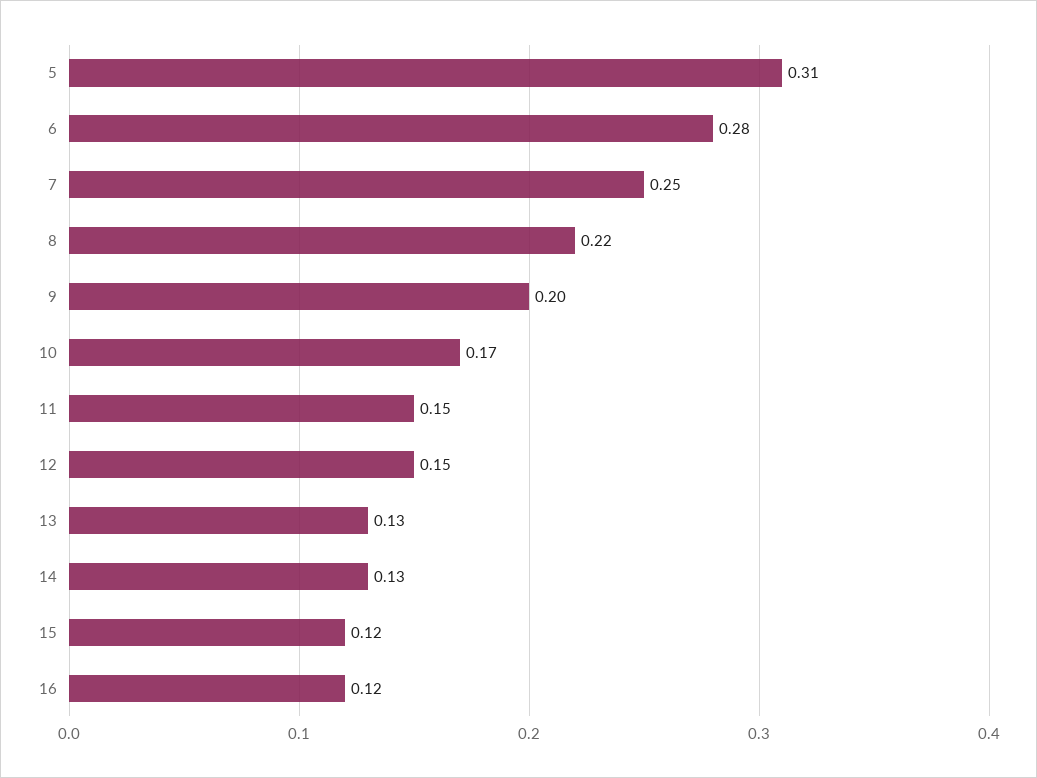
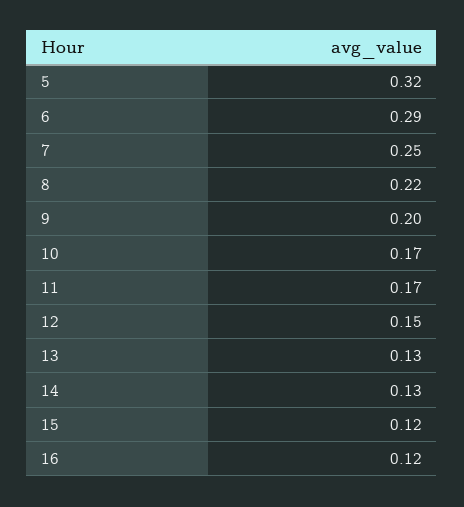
  {
-   "5": 0.31,
+   "5": 0.32,
-   "6": 0.28,
+   "6": 0.29,
    "7": 0.25,
    "8": 0.22,
    "9": 0.2,
    "10": 0.17,
-   "11": 0.15,
+   "11": 0.17,
    "12": 0.15,
    "13": 0.13,
    "14": 0.13,
    "15": 0.12,
    "16": 0.12
  }

